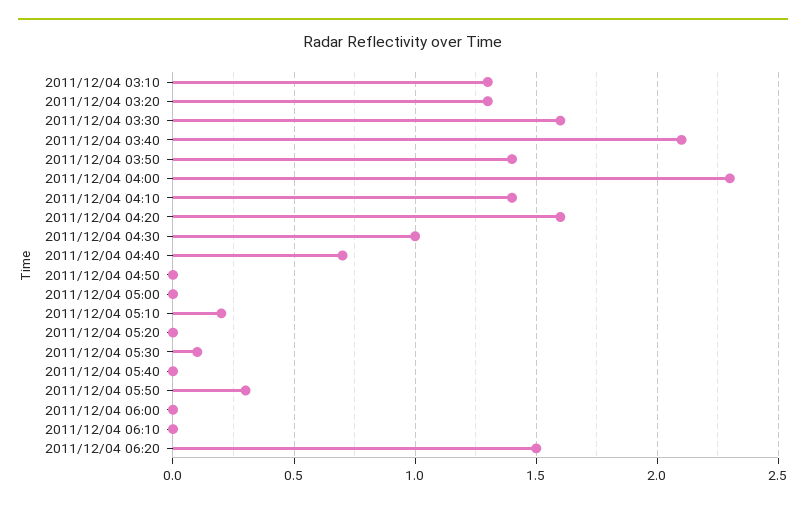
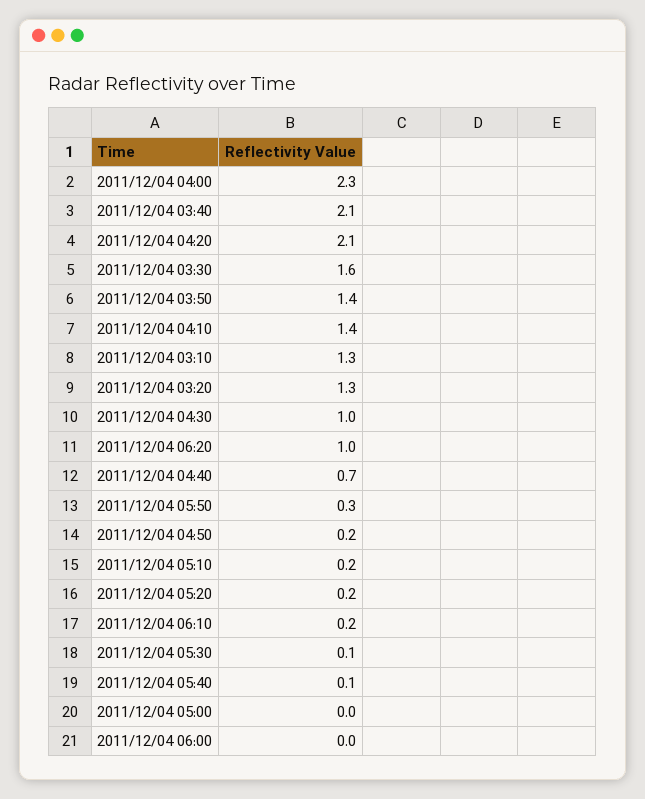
  {
    "2011/12/04 03:10": 1.3,
    "2011/12/04 03:20": 1.3,
    "2011/12/04 03:30": 1.6,
    "2011/12/04 03:40": 2.1,
    "2011/12/04 03:50": 1.4,
    "2011/12/04 04:00": 2.3,
    "2011/12/04 04:10": 1.4,
-   "2011/12/04 04:20": 1.6,
+   "2011/12/04 04:20": 2.1,
    "2011/12/04 04:30": 1,
    "2011/12/04 04:40": 0.7,
-   "2011/12/04 04:50": 0,
+   "2011/12/04 04:50": 0.2,
    "2011/12/04 05:00": 0,
    "2011/12/04 05:10": 0.2,
-   "2011/12/04 05:20": 0,
+   "2011/12/04 05:20": 0.2,
    "2011/12/04 05:30": 0.1,
-   "2011/12/04 05:40": 0,
+   "2011/12/04 05:40": 0.1,
    "2011/12/04 05:50": 0.3,
    "2011/12/04 06:00": 0,
-   "2011/12/04 06:10": 0,
+   "2011/12/04 06:10": 0.2,
-   "2011/12/04 06:20": 1.5
+   "2011/12/04 06:20": 1
  }

